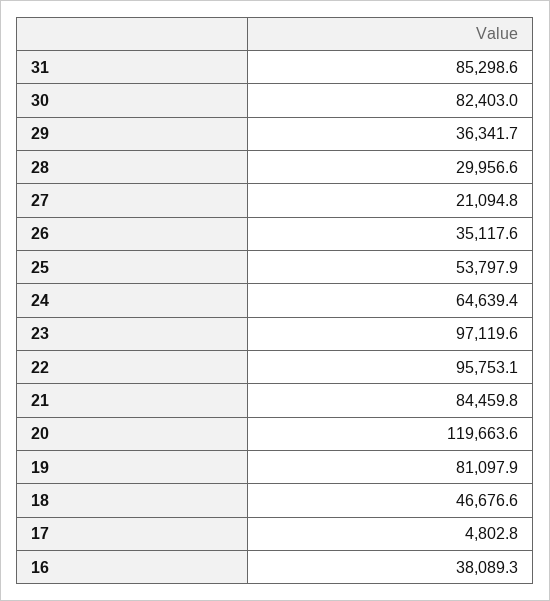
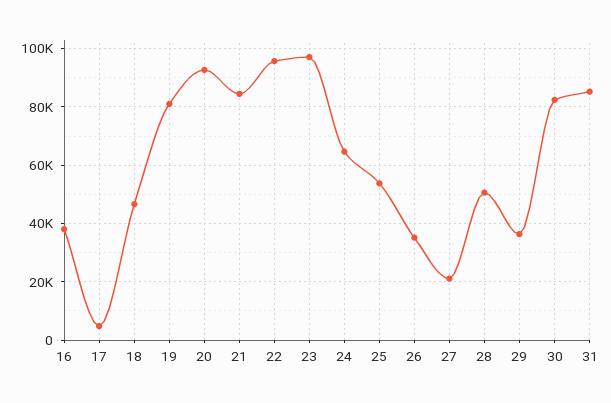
  {
    "31": 85298.6,
    "30": 82403,
    "29": 36341.7,
-   "28": 29956.6,
+   "28": 50000,
    "27": 21094.8,
    "26": 35117.6,
    "25": 53797.9,
    "24": 64639.4,
    "23": 97119.6,
    "22": 95753.1,
    "21": 84459.8,
-   "20": 119663.6,
+   "20": 92500,
    "19": 81097.9,
    "18": 46676.6,
    "17": 4802.8,
    "16": 38089.3
  }

